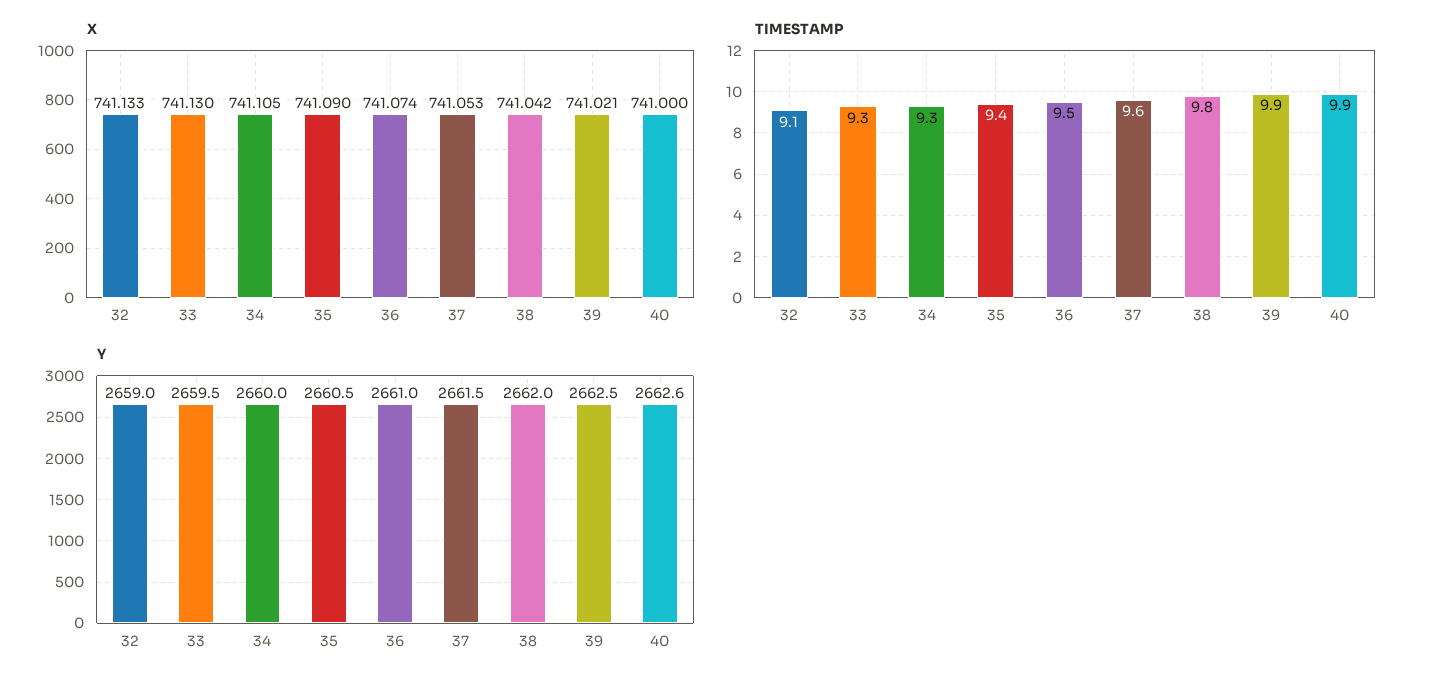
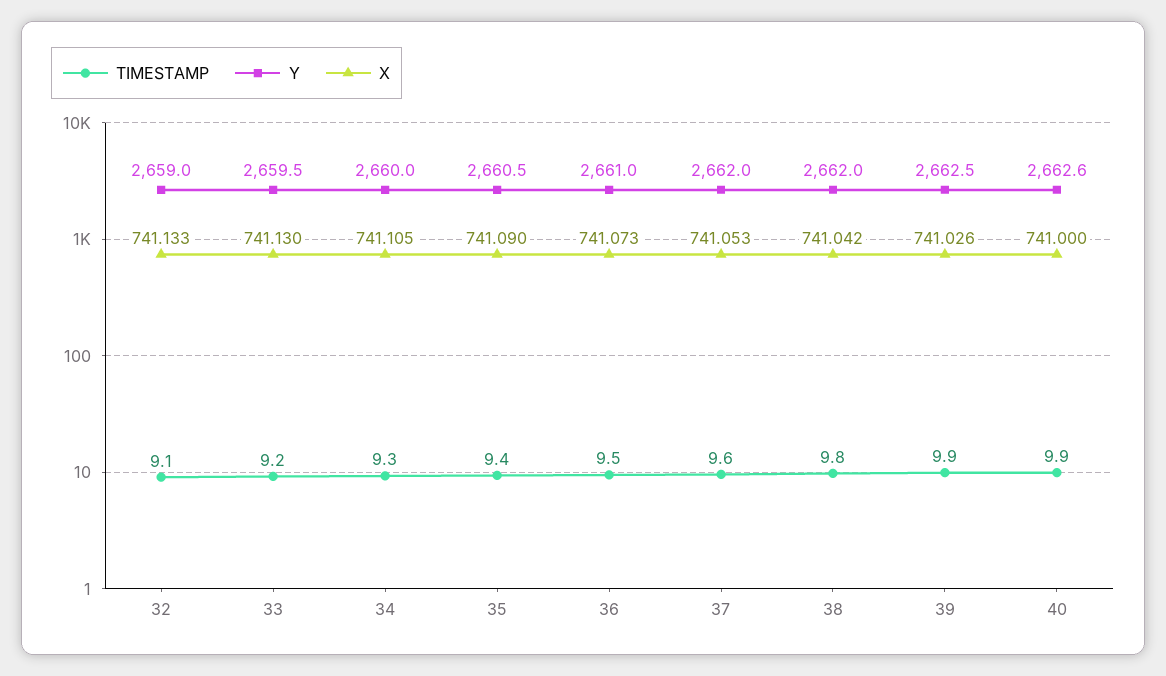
  {
    "X": {
      "32": 741.133,
      "33": 741.13,
      "34": 741.105,
      "35": 741.09,
-     "36": 741.074,
+     "36": 741.073,
      "37": 741.053,
      "38": 741.042,
-     "39": 741.021,
+     "39": 741.026,
      "40": 741
    },
    "TIMESTAMP": {
      "32": 9.1,
-     "33": 9.3,
+     "33": 9.2,
      "34": 9.3,
      "35": 9.4,
      "36": 9.5,
      "37": 9.6,
      "38": 9.8,
      "39": 9.9,
      "40": 9.9
    },
    "Y": {
      "32": 2659,
      "33": 2659.5,
      "34": 2660,
      "35": 2660.5,
      "36": 2661,
-     "37": 2661.5,
+     "37": 2662,
      "38": 2662,
      "39": 2662.5,
      "40": 2662.6
    }
  }

